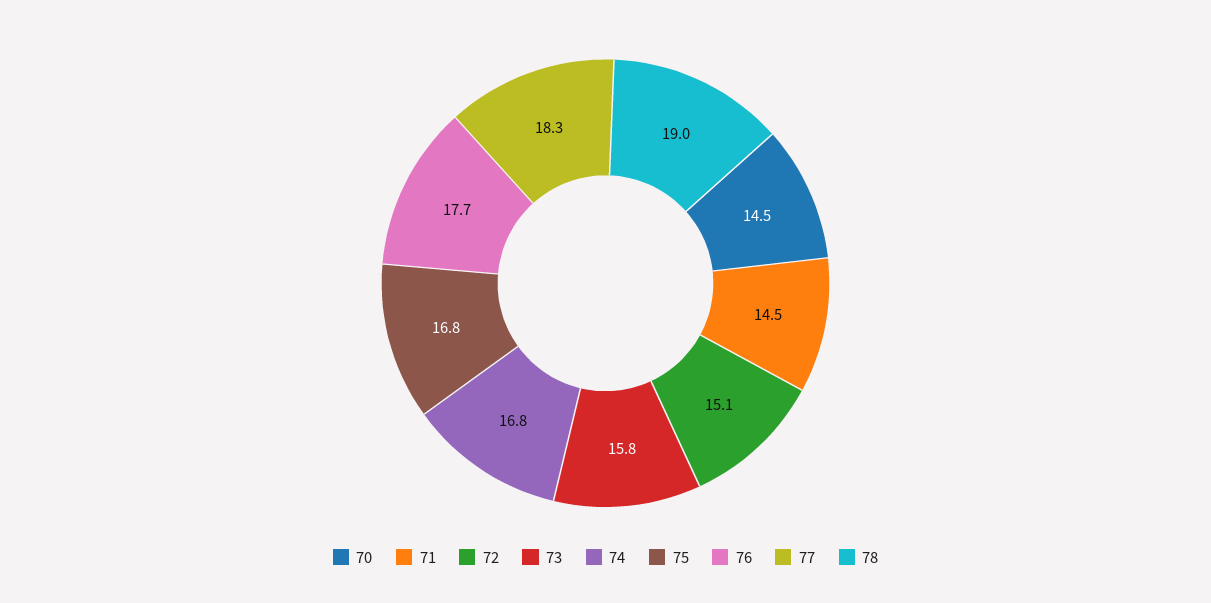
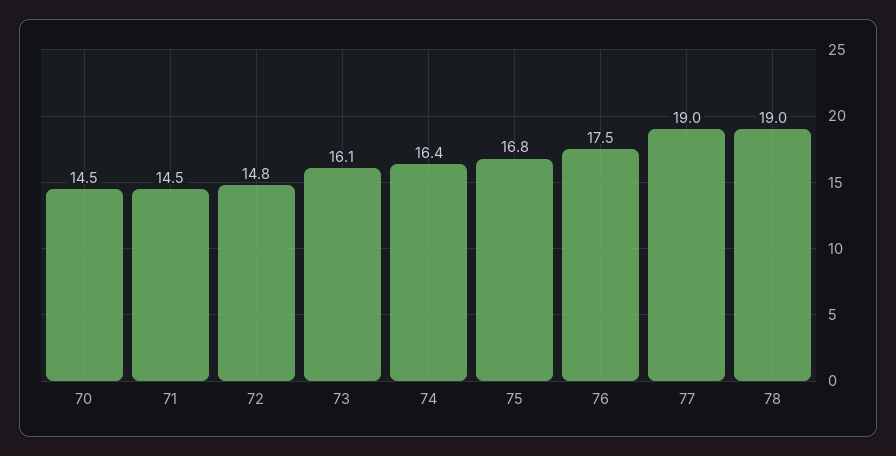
  {
    "70": 14.5,
    "71": 14.5,
-   "72": 15.1,
+   "72": 14.8,
-   "73": 15.8,
+   "73": 16.1,
-   "74": 16.8,
+   "74": 16.4,
    "75": 16.8,
-   "76": 17.7,
+   "76": 17.5,
-   "77": 18.3,
+   "77": 19,
    "78": 19
  }

